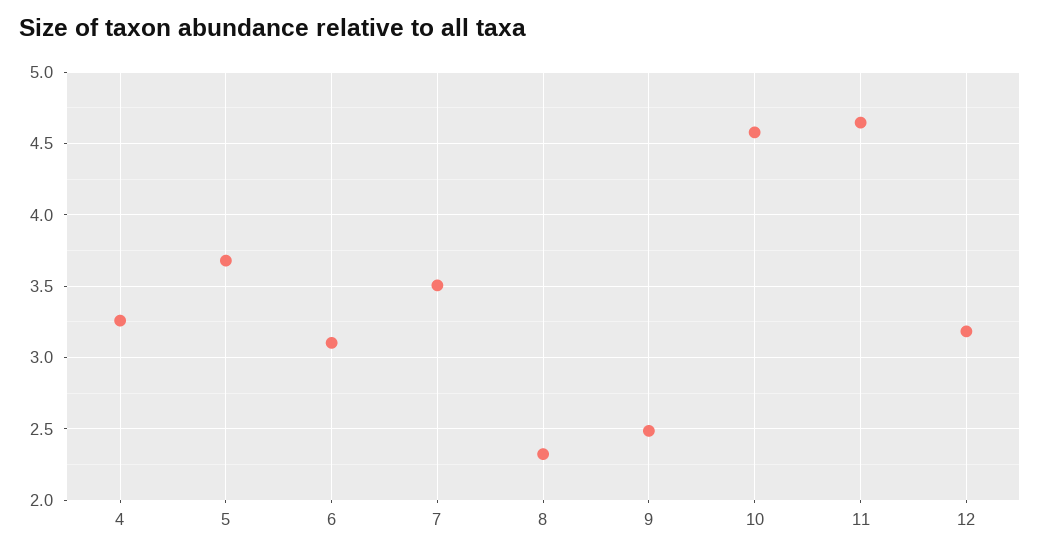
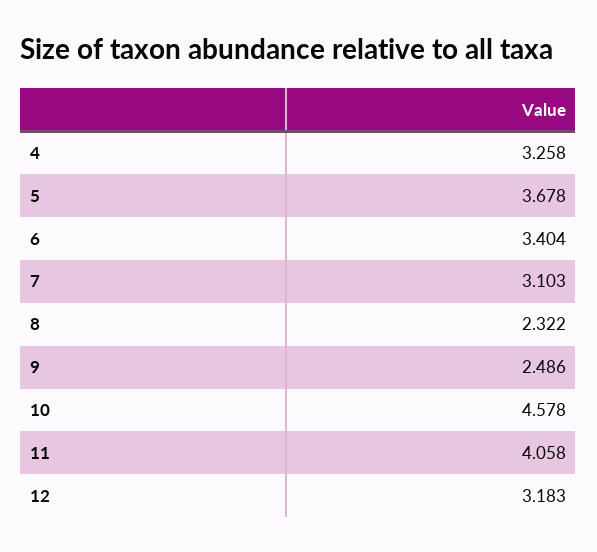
  {
    "4": 3.258,
    "5": 3.678,
-   "6": 3.1,
+   "6": 3.404,
-   "7": 3.5,
+   "7": 3.103,
    "8": 2.322,
    "9": 2.486,
    "10": 4.578,
-   "11": 4.65,
+   "11": 4.058,
    "12": 3.183
  }

